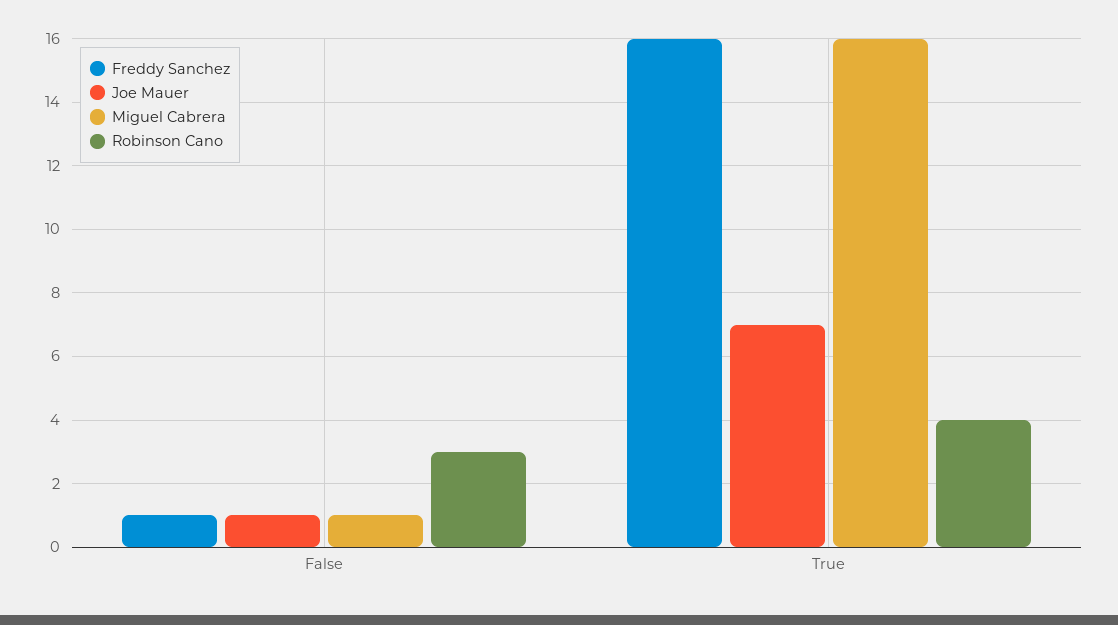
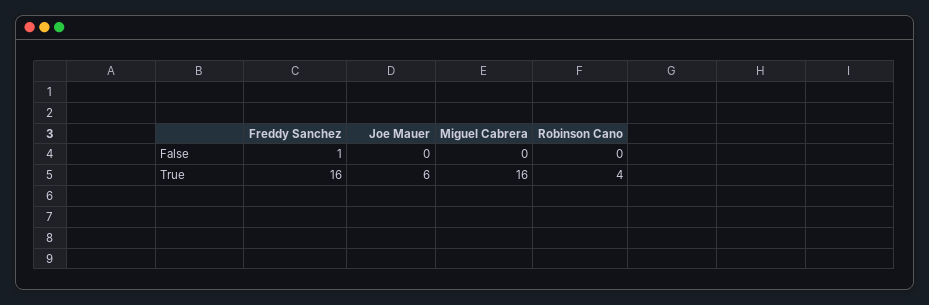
  {
    "Freddy Sanchez": {
      "False": 1,
      "True": 16
    },
    "Joe Mauer": {
-     "False": 1,
+     "False": 0,
-     "True": 7
+     "True": 6
    },
    "Miguel Cabrera": {
-     "False": 1,
+     "False": 0,
      "True": 16
    },
    "Robinson Cano": {
-     "False": 3,
+     "False": 0,
      "True": 4
    }
  }

